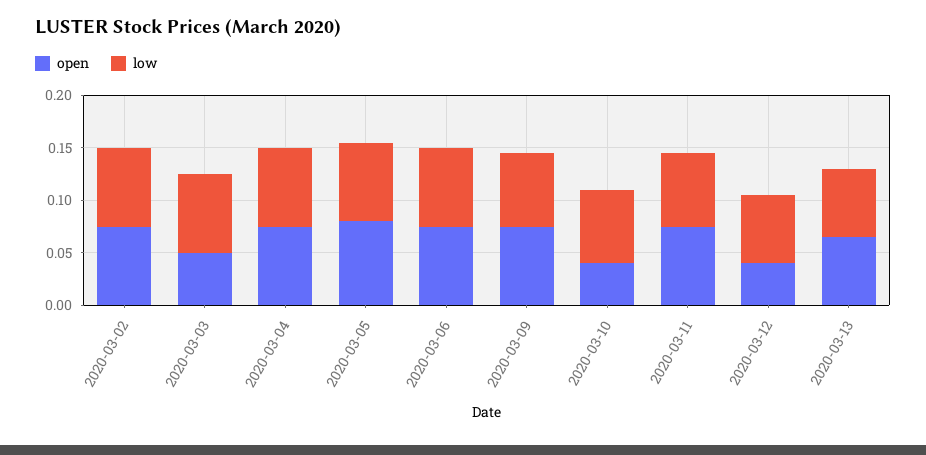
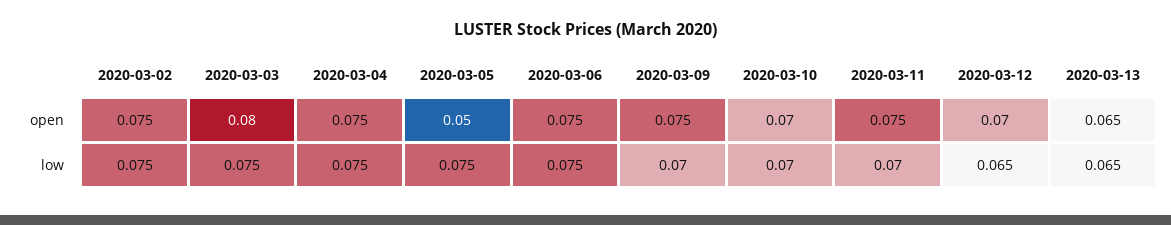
  {
    "open": {
      "2020-03-02": 0.075,
-     "2020-03-03": 0.05,
+     "2020-03-03": 0.08,
      "2020-03-04": 0.075,
-     "2020-03-05": 0.08,
+     "2020-03-05": 0.05,
      "2020-03-06": 0.075,
      "2020-03-09": 0.075,
-     "2020-03-10": 0.04,
+     "2020-03-10": 0.07,
      "2020-03-11": 0.075,
-     "2020-03-12": 0.04,
+     "2020-03-12": 0.07,
      "2020-03-13": 0.065
    },
    "low": {
      "2020-03-02": 0.075,
      "2020-03-03": 0.075,
      "2020-03-04": 0.075,
      "2020-03-05": 0.075,
      "2020-03-06": 0.075,
      "2020-03-09": 0.07,
      "2020-03-10": 0.07,
      "2020-03-11": 0.07,
      "2020-03-12": 0.065,
      "2020-03-13": 0.065
    }
  }

